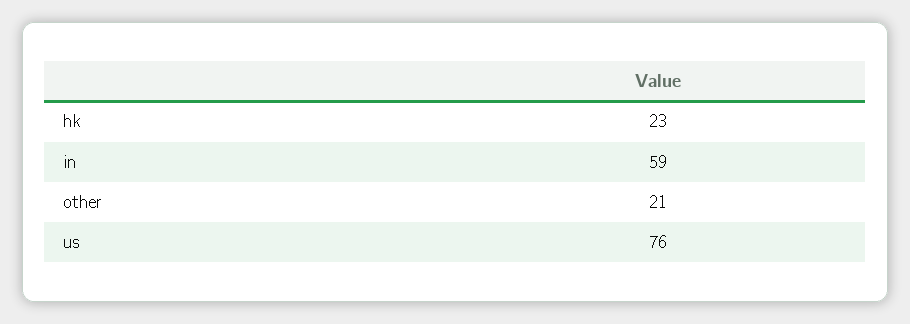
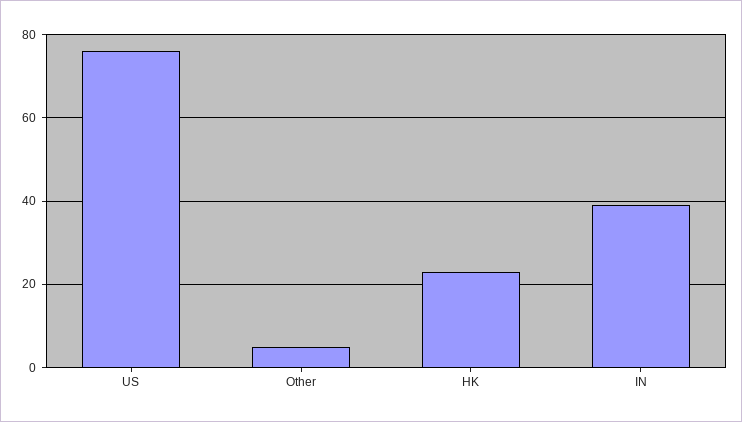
  {
    "hk": 23,
-   "in": 59,
+   "in": 40,
-   "other": 21,
+   "other": 5,
    "us": 76
  }

